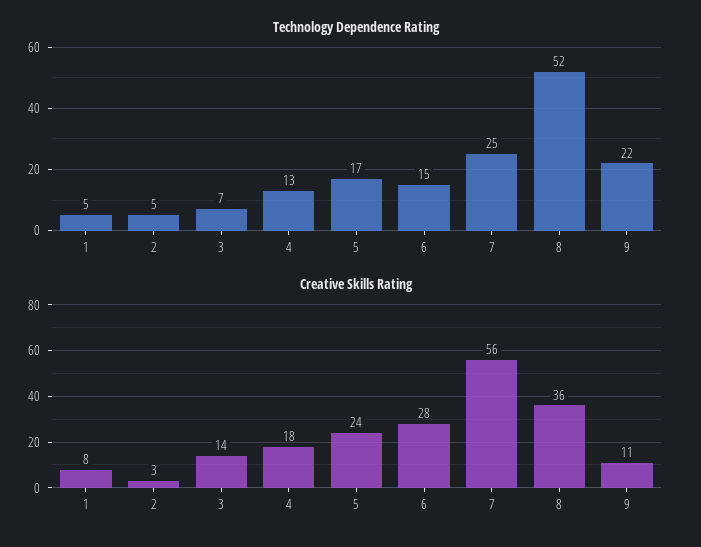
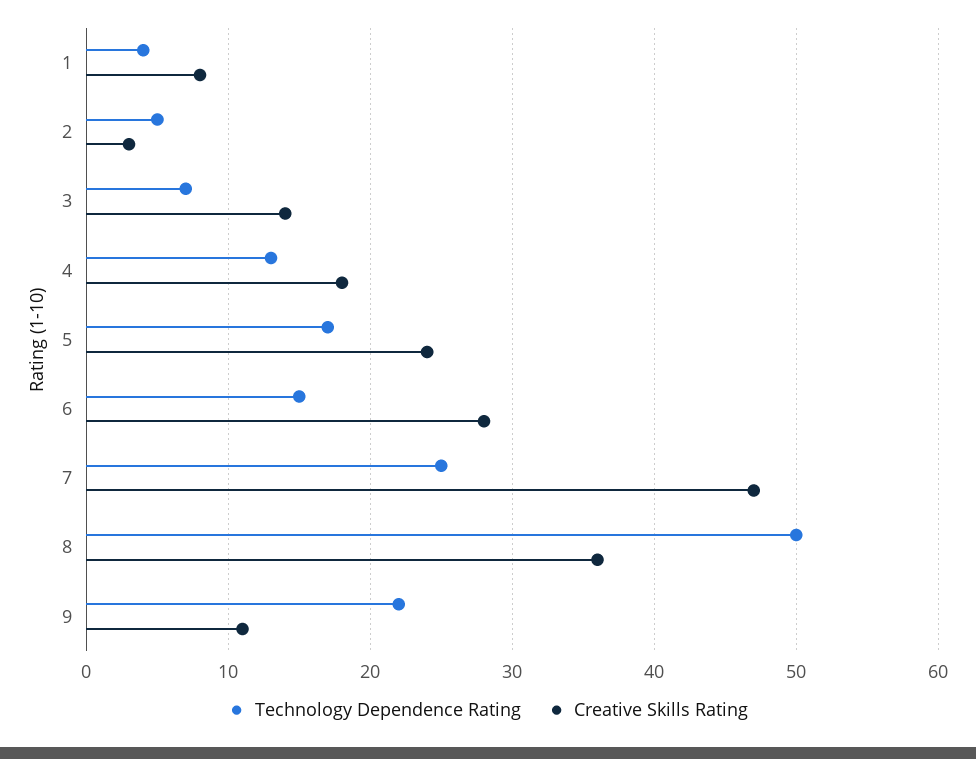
  {
    "Technology Dependence Rating": {
-     "1": 5,
+     "1": 4,
      "2": 5,
      "3": 7,
      "4": 13,
      "5": 17,
      "6": 15,
      "7": 25,
-     "8": 52,
+     "8": 50,
      "9": 22
    },
    "Creative Skills Rating": {
      "1": 8,
      "2": 3,
      "3": 14,
      "4": 18,
      "5": 24,
      "6": 28,
-     "7": 56,
+     "7": 47,
      "8": 36,
      "9": 11
    }
  }

